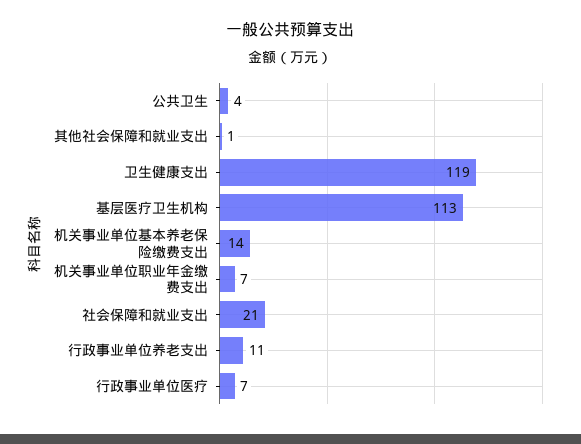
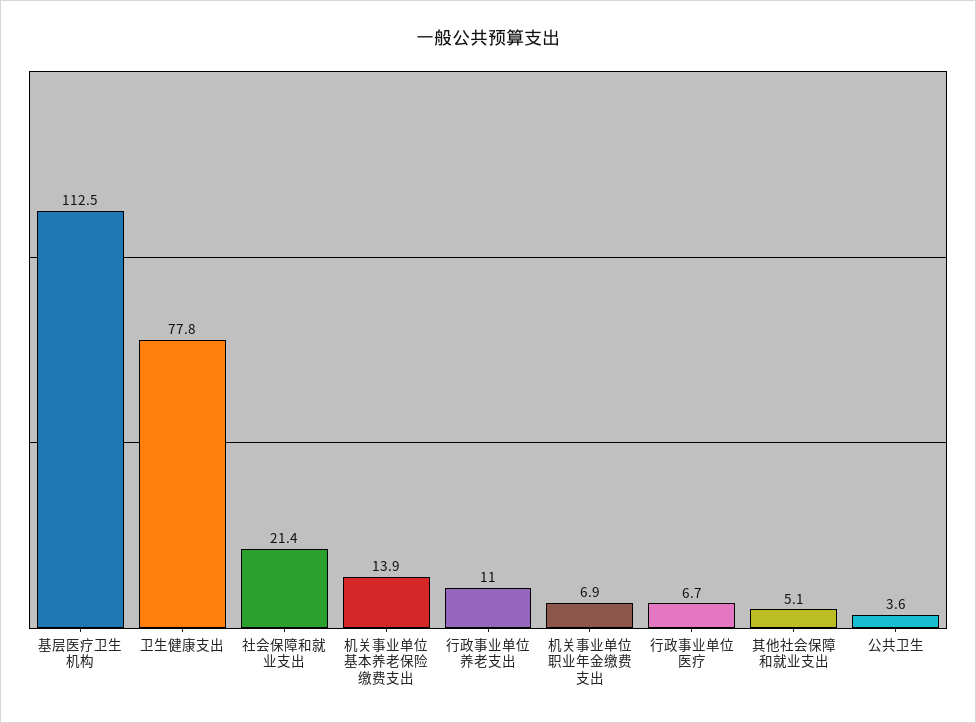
  {
    "公共卫生": 3.6,
-   "其他社会保障和就业支出": 1,
+   "其他社会保障和就业支出": 5.1,
-   "卫生健康支出": 119,
+   "卫生健康支出": 77.8,
    "基层医疗卫生机构": 112.5,
    "机关事业单位基本养老保险缴费支出": 13.9,
    "机关事业单位职业年金缴费支出": 6.9,
    "社会保障和就业支出": 21.4,
    "行政事业单位养老支出": 11,
    "行政事业单位医疗": 6.7
  }

